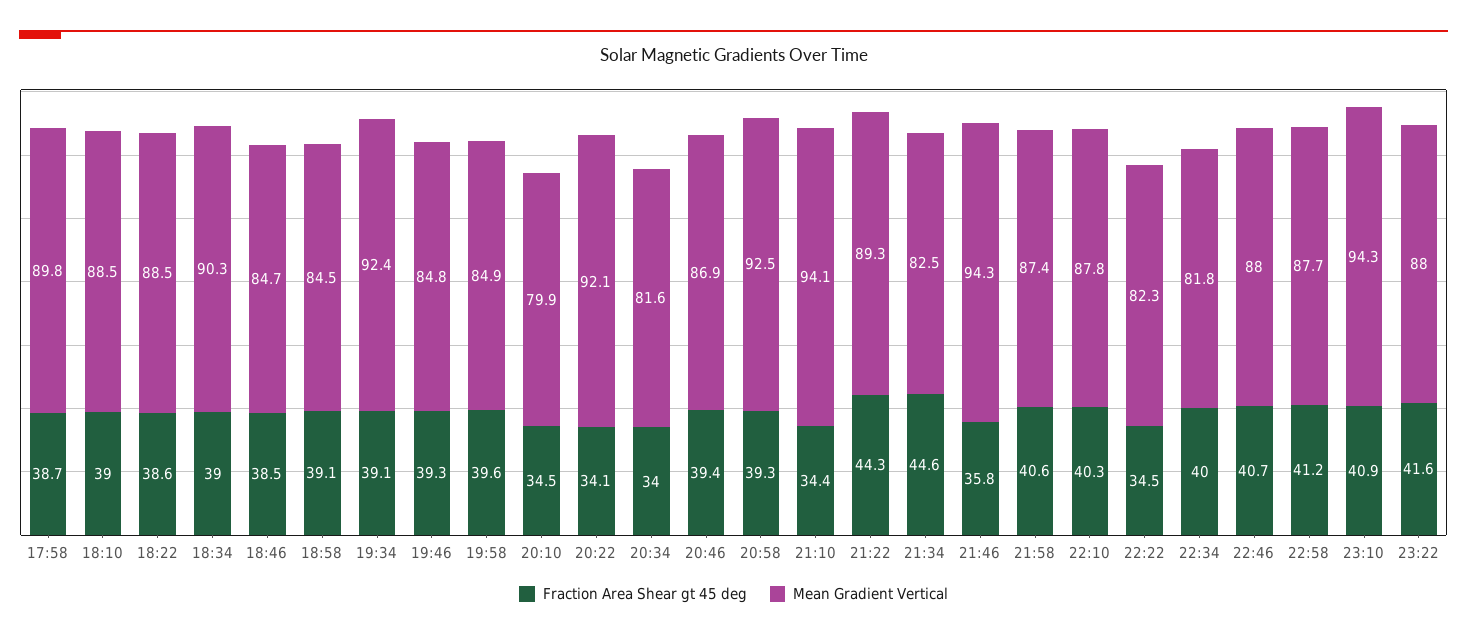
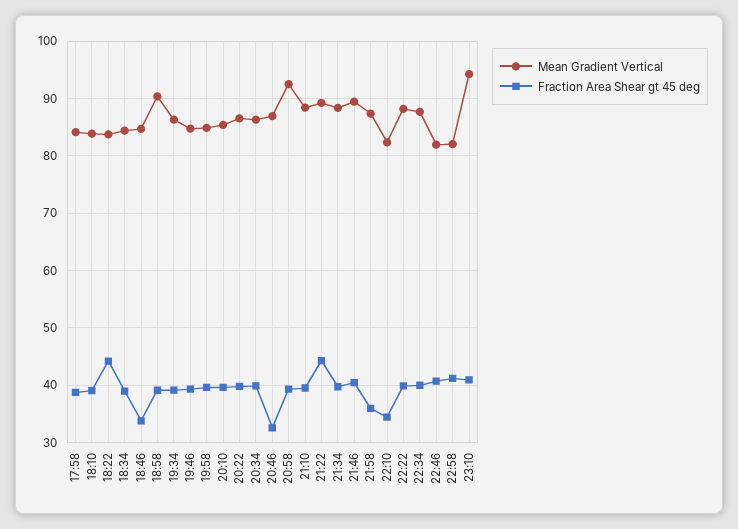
  {
    "Fraction Area Shear gt 45 deg": {
      "17:58": 38.7,
      "18:10": 39,
-     "18:22": 38.6,
+     "18:22": 44,
      "18:34": 39,
-     "18:46": 38.5,
+     "18:46": 34,
      "18:58": 39.1,
      "19:34": 39.1,
      "19:46": 39.3,
      "19:58": 39.6,
-     "20:10": 34.5,
+     "20:10": 40,
-     "20:22": 34.1,
+     "20:22": 40,
-     "20:34": 34,
+     "20:34": 40,
-     "20:46": 39.4,
+     "20:46": 32,
      "20:58": 39.3,
-     "21:10": 34.4,
+     "21:10": 40,
      "21:22": 44.3,
-     "21:34": 44.6,
+     "21:34": 40,
-     "21:46": 35.8,
+     "21:46": 40,
-     "21:58": 40.6,
+     "21:58": 36,
-     "22:10": 40.3,
+     "22:10": 34,
-     "22:22": 34.5,
+     "22:22": 40,
      "22:34": 40,
      "22:46": 40.7,
      "22:58": 41.2,
-     "23:10": 40.9,
+     "23:10": 40.9
-     "23:22": 41.6
    },
    "Mean Gradient Vertical": {
-     "17:58": 89.8,
+     "17:58": 84,
-     "18:10": 88.5,
+     "18:10": 84,
-     "18:22": 88.5,
+     "18:22": 84,
-     "18:34": 90.3,
+     "18:34": 84,
      "18:46": 84.7,
-     "18:58": 84.5,
+     "18:58": 90,
-     "19:34": 92.4,
+     "19:34": 86,
      "19:46": 84.8,
      "19:58": 84.9,
-     "20:10": 79.9,
+     "20:10": 86,
-     "20:22": 92.1,
+     "20:22": 86,
-     "20:34": 81.6,
+     "20:34": 86,
      "20:46": 86.9,
      "20:58": 92.5,
-     "21:10": 94.1,
+     "21:10": 88,
      "21:22": 89.3,
-     "21:34": 82.5,
+     "21:34": 88,
-     "21:46": 94.3,
+     "21:46": 90,
      "21:58": 87.4,
-     "22:10": 87.8,
+     "22:10": 82,
-     "22:22": 82.3,
+     "22:22": 88,
-     "22:34": 81.8,
+     "22:34": 88,
-     "22:46": 88,
+     "22:46": 82,
-     "22:58": 87.7,
+     "22:58": 82,
-     "23:10": 94.3,
+     "23:10": 94.3
-     "23:22": 88
    }
  }

